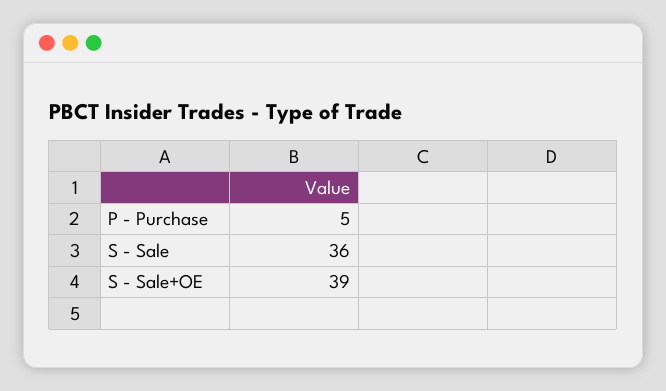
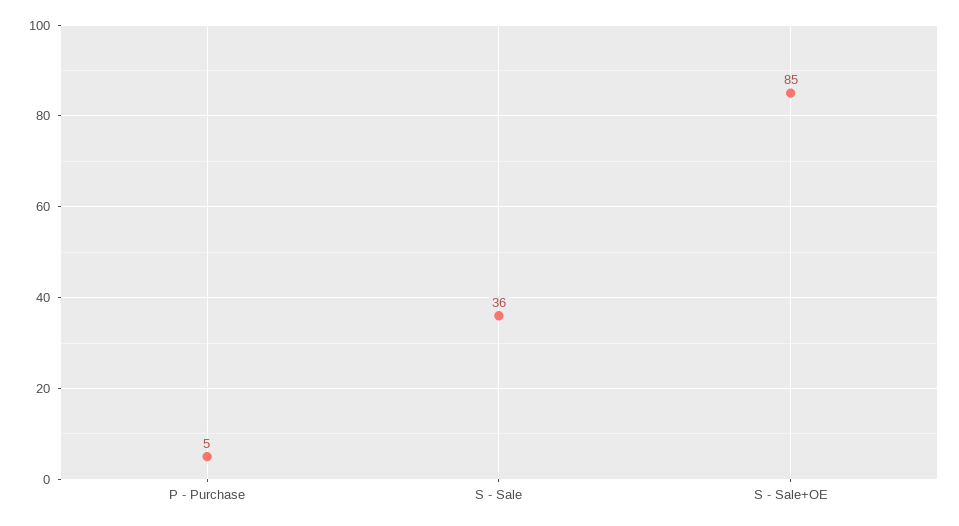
  {
    "P - Purchase": 5,
    "S - Sale": 36,
-   "S - Sale+OE": 39
+   "S - Sale+OE": 85
  }

